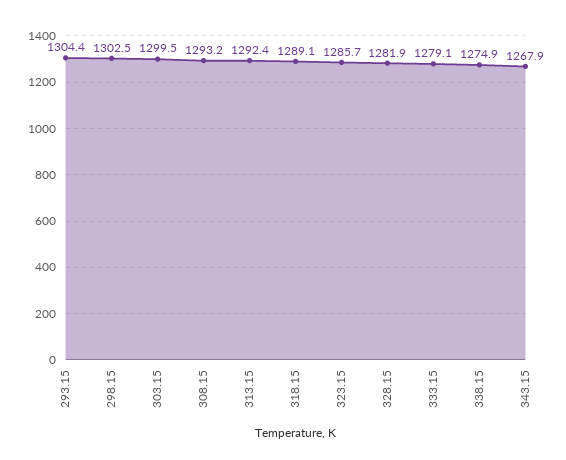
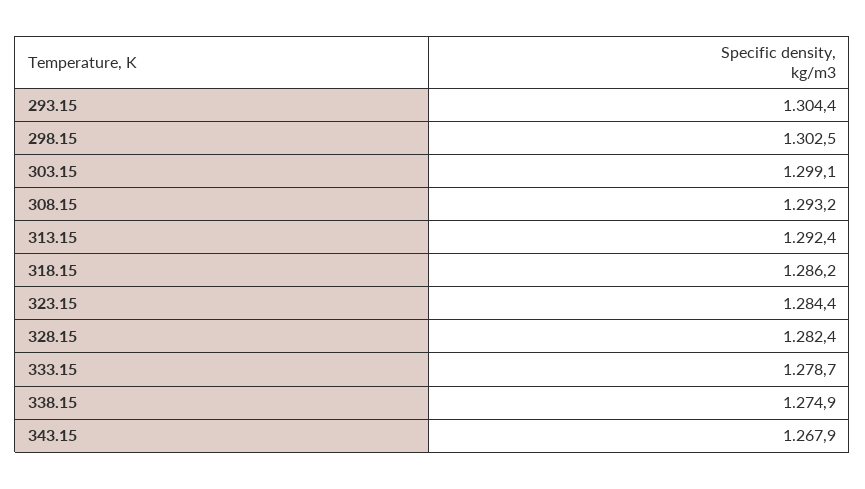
  {
    "293.15": 1304.4,
    "298.15": 1302.5,
-   "303.15": 1299.5,
+   "303.15": 1299.1,
    "308.15": 1293.2,
    "313.15": 1292.4,
-   "318.15": 1289.1,
+   "318.15": 1286.2,
-   "323.15": 1285.7,
+   "323.15": 1284.4,
-   "328.15": 1281.9,
+   "328.15": 1282.4,
-   "333.15": 1279.1,
+   "333.15": 1278.7,
    "338.15": 1274.9,
    "343.15": 1267.9
  }

